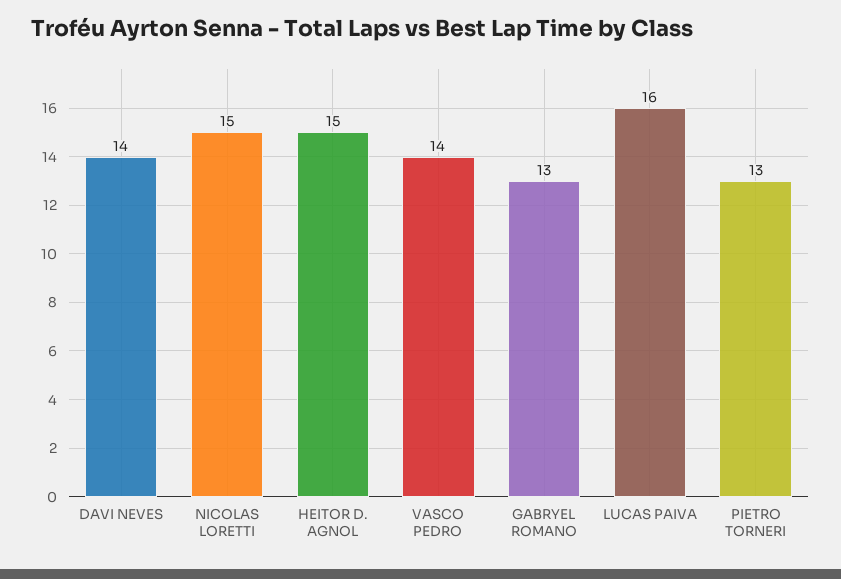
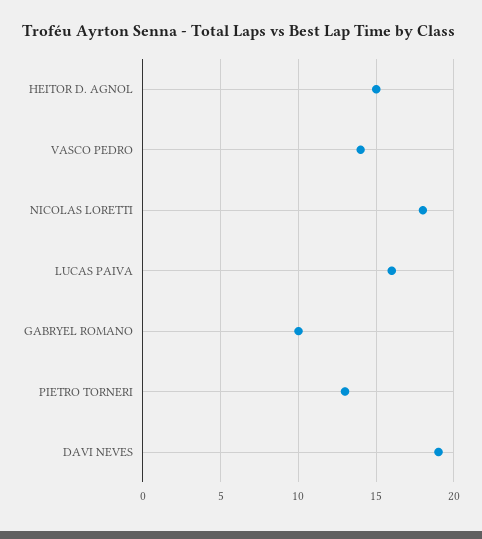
  {
-   "DAVI NEVES": 14,
+   "DAVI NEVES": 19,
-   "NICOLAS LORETTI": 15,
+   "NICOLAS LORETTI": 18,
    "HEITOR D. AGNOL": 15,
    "VASCO PEDRO": 14,
-   "GABRYEL ROMANO": 13,
+   "GABRYEL ROMANO": 10,
    "LUCAS PAIVA": 16,
    "PIETRO TORNERI": 13
  }

